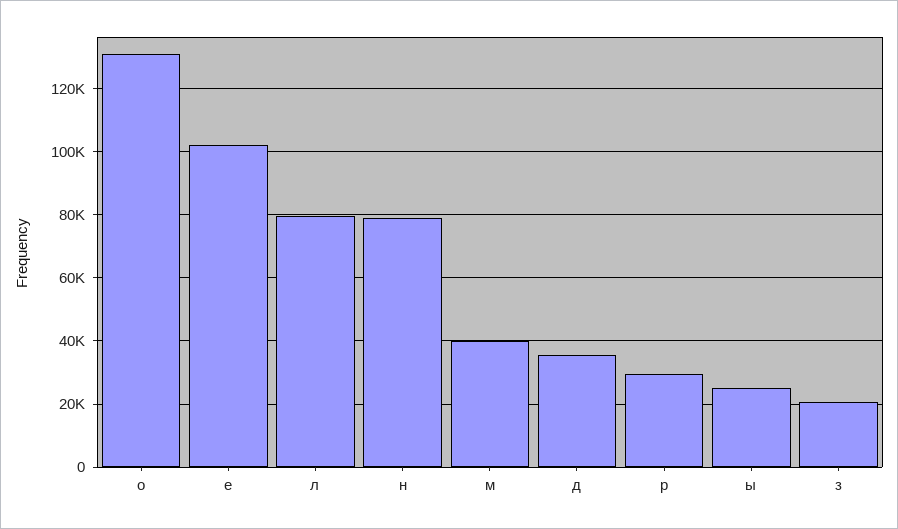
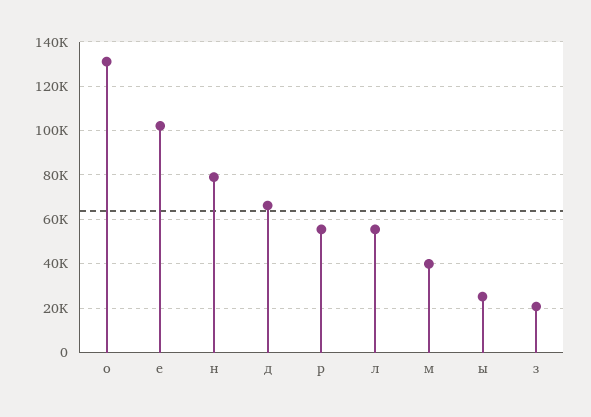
  {
    "о": 132000,
    "е": 102000,
-   "л": 80000,
+   "л": 55000,
    "н": 80000,
    "м": 40000,
-   "д": 36000,
+   "д": 65000,
-   "р": 30000,
+   "р": 55000,
    "ы": 26000,
    "з": 20000
  }

